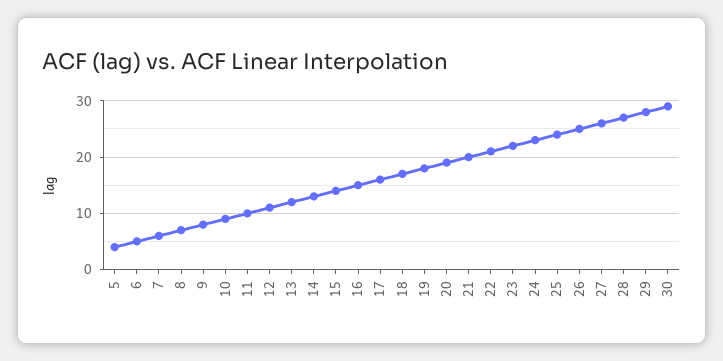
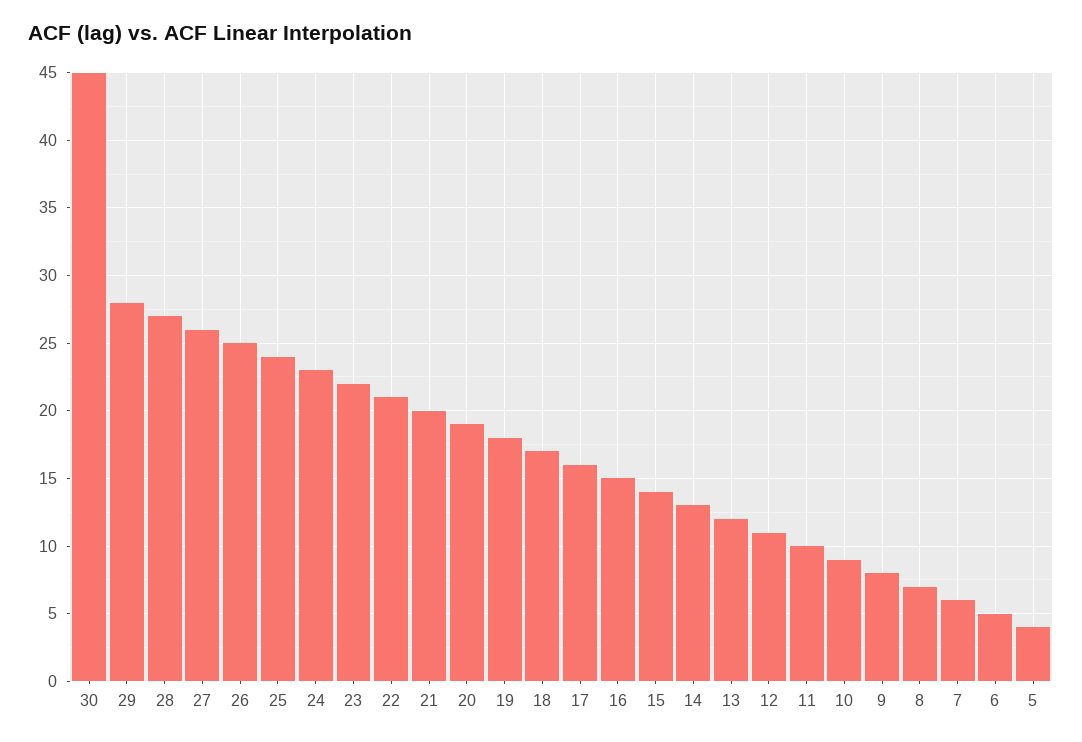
  {
    "5": 4,
    "6": 5,
    "7": 6,
    "8": 7,
    "9": 8,
    "10": 9,
    "11": 10,
    "12": 11,
    "13": 12,
    "14": 13,
    "15": 14,
    "16": 15,
    "17": 16,
    "18": 17,
    "19": 18,
    "20": 19,
    "21": 20,
    "22": 21,
    "23": 22,
    "24": 23,
    "25": 24,
    "26": 25,
    "27": 26,
    "28": 27,
    "29": 28,
-   "30": 30
+   "30": 45
  }

